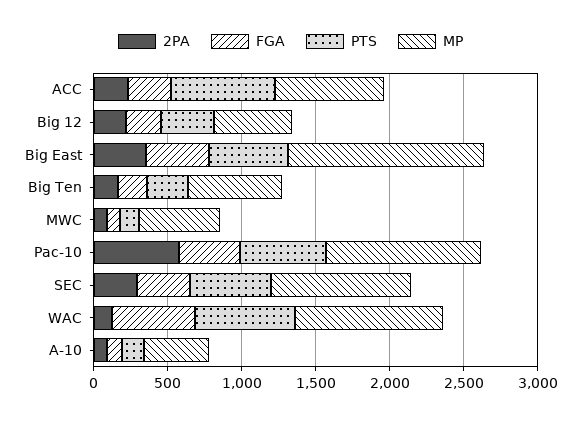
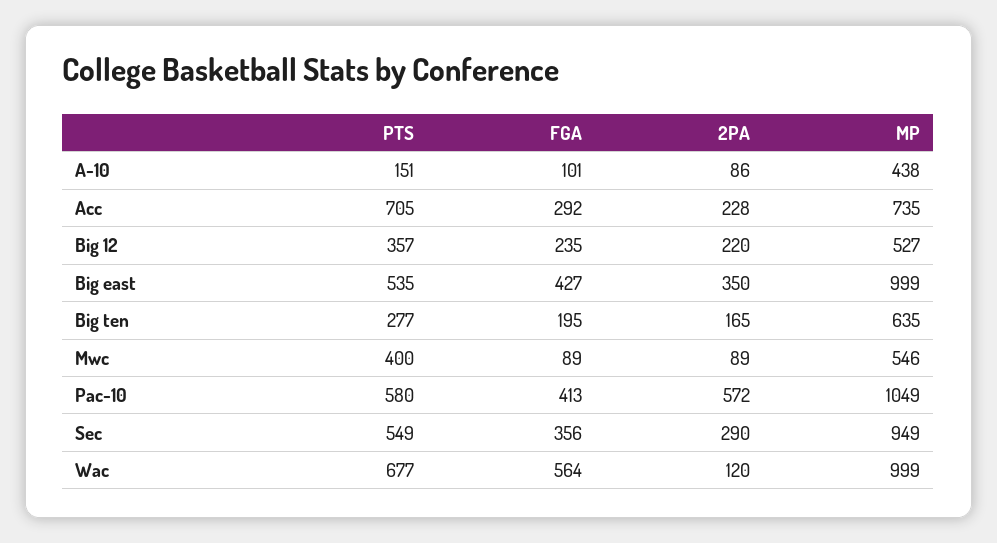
  {
    "2PA": {
      "ACC": 228,
      "Big 12": 220,
      "Big East": 350,
      "Big Ten": 165,
      "MWC": 89,
      "Pac-10": 572,
      "SEC": 290,
      "WAC": 120,
      "A-10": 86
    },
    "FGA": {
      "ACC": 292,
      "Big 12": 235,
      "Big East": 427,
      "Big Ten": 195,
      "MWC": 89,
      "Pac-10": 413,
      "SEC": 356,
      "WAC": 564,
      "A-10": 101
    },
    "PTS": {
      "ACC": 705,
      "Big 12": 357,
      "Big East": 535,
      "Big Ten": 277,
-     "MWC": 100,
+     "MWC": 400,
      "Pac-10": 580,
      "SEC": 549,
      "WAC": 677,
      "A-10": 151
    },
    "MP": {
      "ACC": 735,
      "Big 12": 527,
-     "Big East": 1300,
+     "Big East": 999,
      "Big Ten": 635,
      "MWC": 546,
      "Pac-10": 1049,
      "SEC": 949,
      "WAC": 999,
      "A-10": 438
    }
  }

